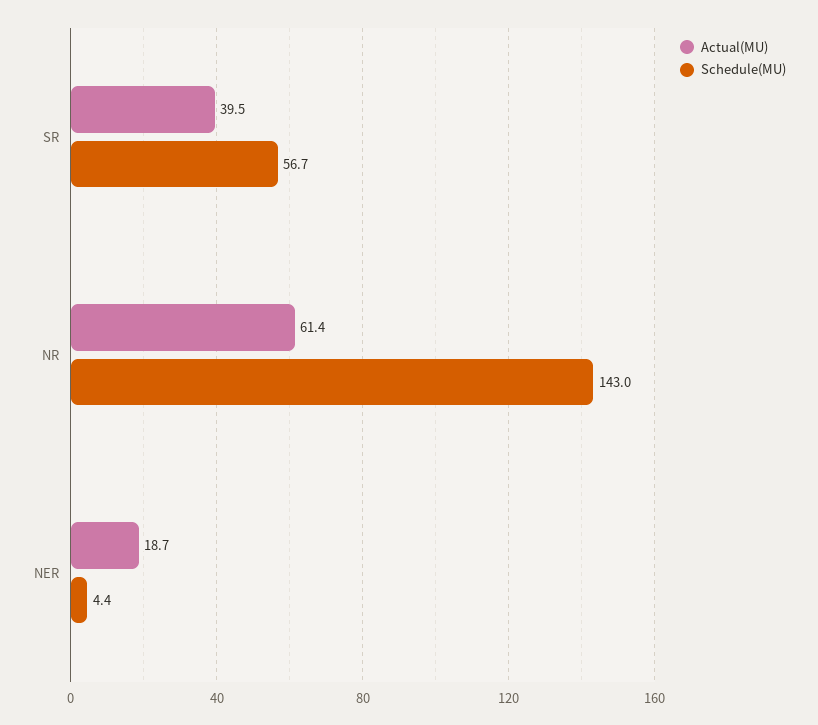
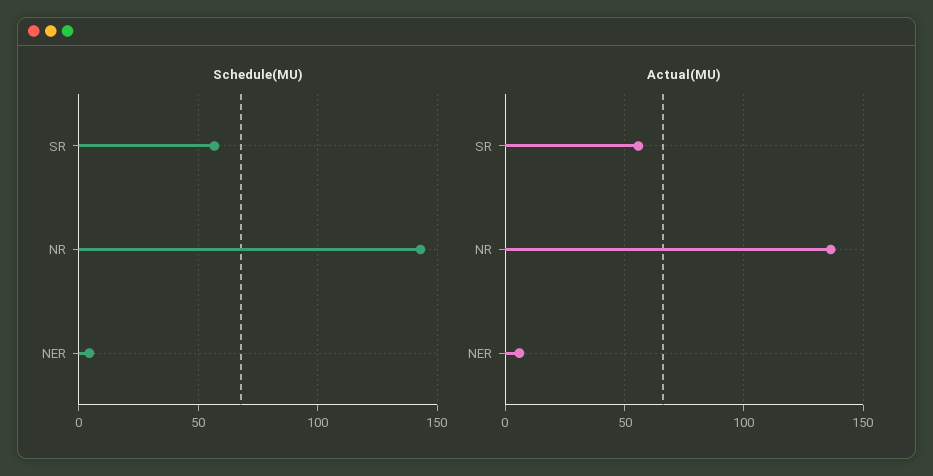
  {
    "Actual(MU)": {
-     "SR": 39.5,
+     "SR": 55,
-     "NR": 61.4,
+     "NR": 135,
-     "NER": 18.7
+     "NER": 5
    },
    "Schedule(MU)": {
      "SR": 56.7,
      "NR": 143,
      "NER": 4.4
    }
  }

